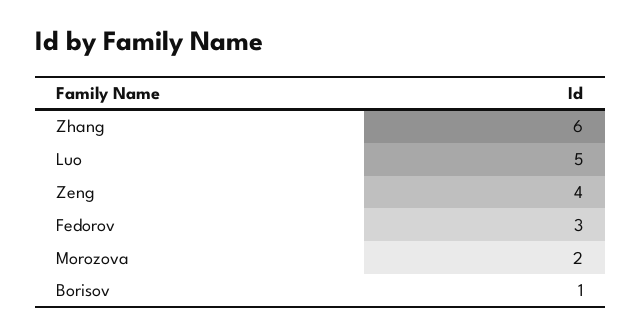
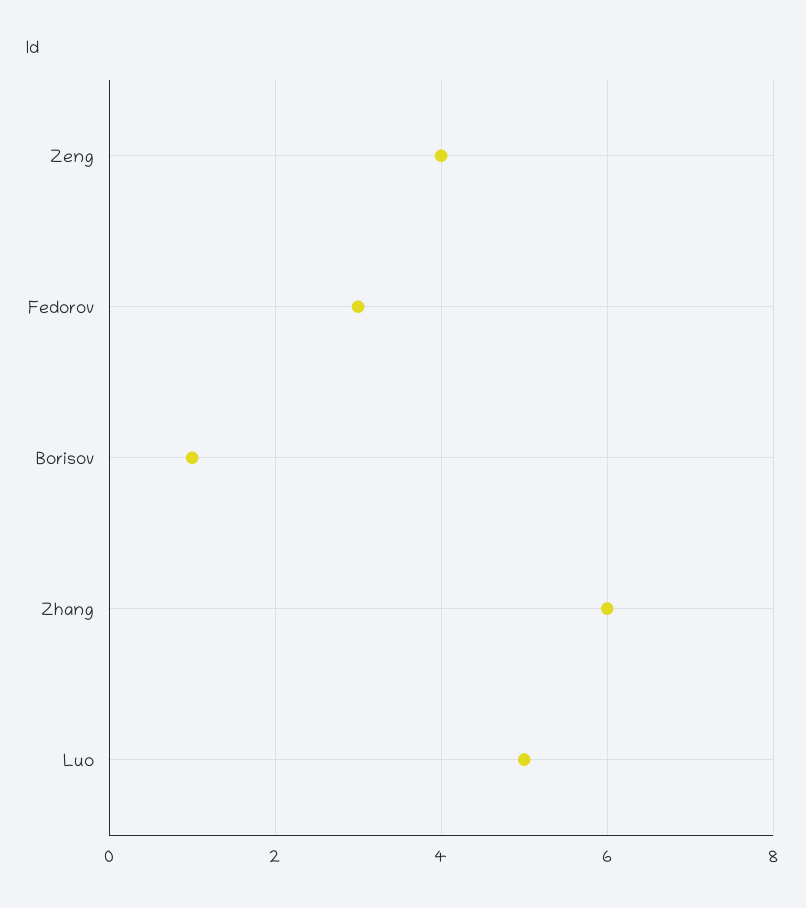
  {
    "Zhang": 6,
    "Luo": 5,
    "Zeng": 4,
    "Fedorov": 3,
-   "Morozova": 2,
    "Borisov": 1
  }

